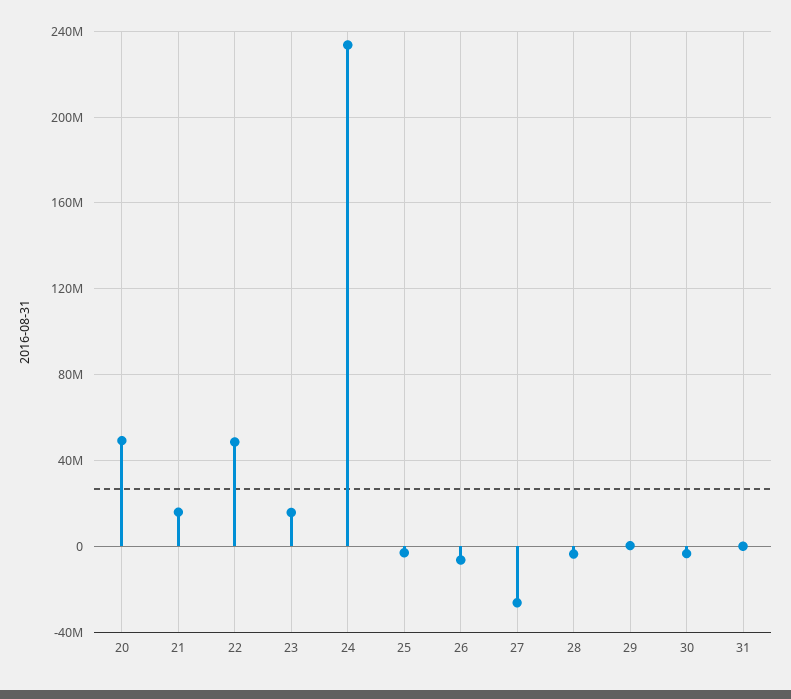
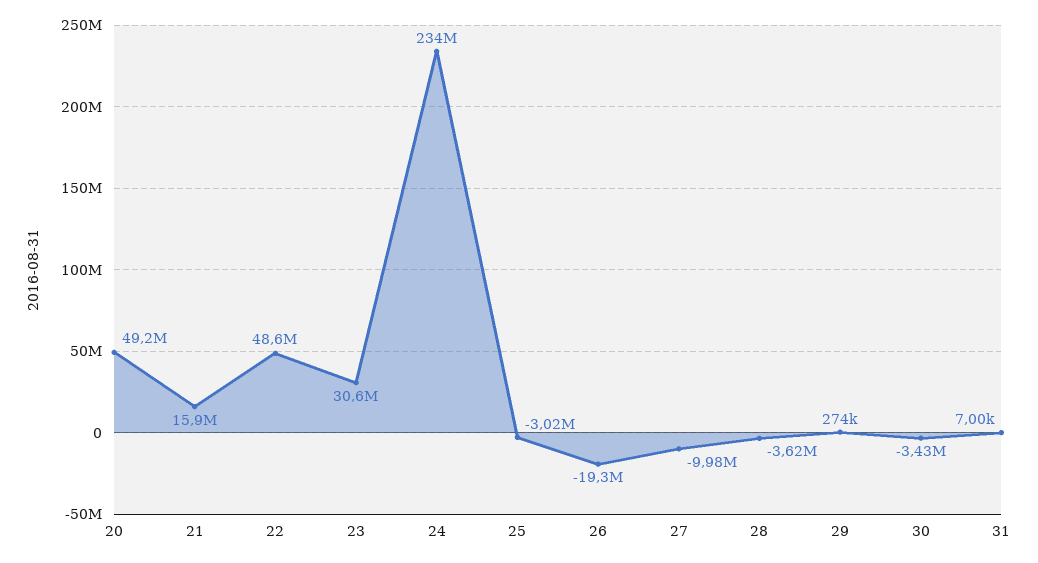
  {
    "20": 49200000,
    "21": 15900000,
    "22": 48600000,
-   "23": 15000000,
+   "23": 30600000,
    "24": 234000000,
    "25": -3020000,
-   "26": -5000000,
+   "26": -19300000,
-   "27": -25000000,
+   "27": -9980000,
    "28": -3620000,
    "29": 274000,
    "30": -3430000,
    "31": 7000
  }

